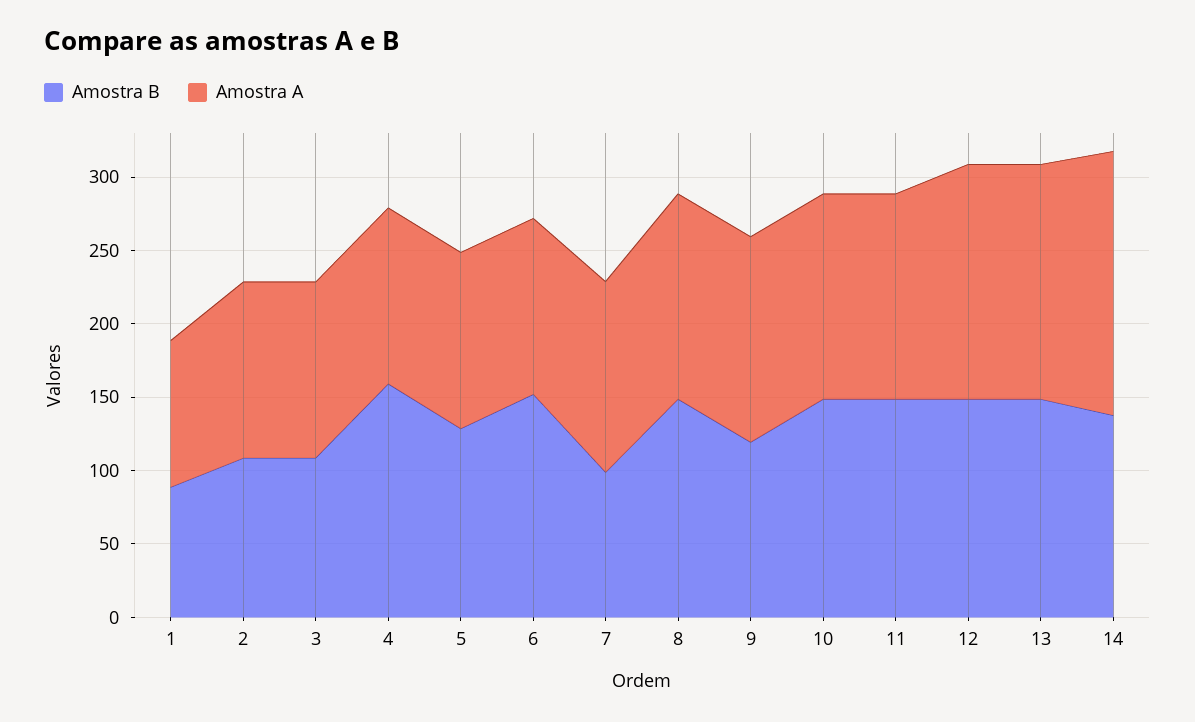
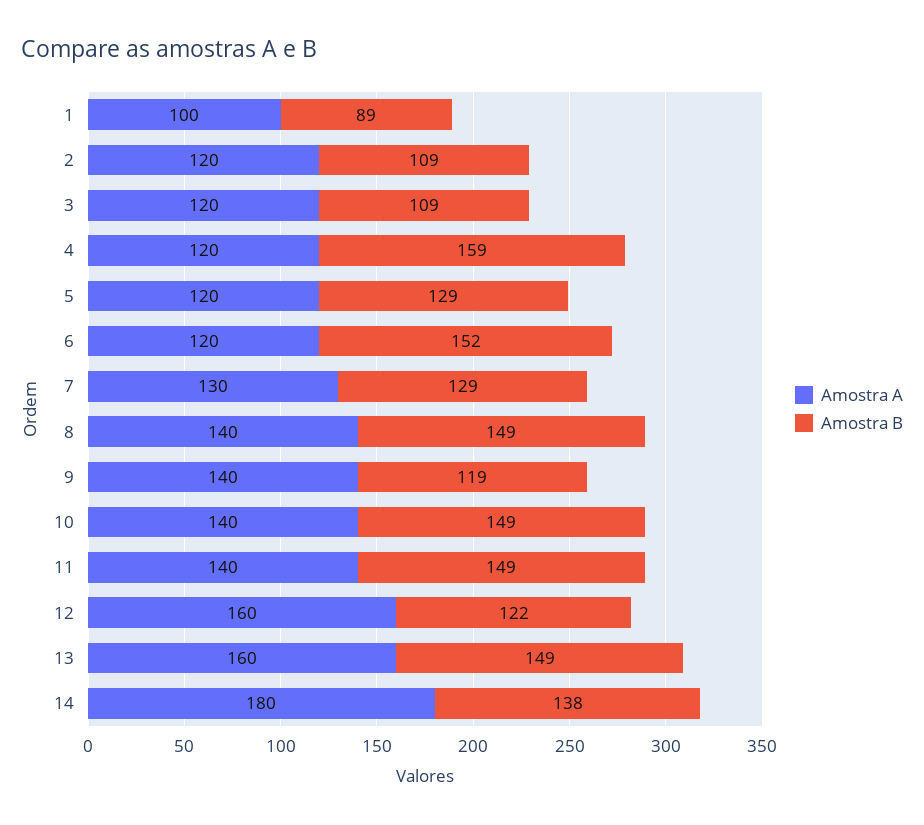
  {
    "Amostra B": {
      "1": 89,
      "2": 109,
      "3": 109,
      "4": 159,
      "5": 129,
      "6": 152,
-     "7": 100,
+     "7": 129,
      "8": 149,
      "9": 119,
      "10": 149,
      "11": 149,
-     "12": 150,
+     "12": 122,
      "13": 149,
      "14": 138
    },
    "Amostra A": {
      "1": 100,
      "2": 120,
      "3": 120,
      "4": 120,
      "5": 120,
      "6": 120,
      "7": 130,
      "8": 140,
      "9": 140,
      "10": 140,
      "11": 140,
      "12": 160,
      "13": 160,
      "14": 180
    }
  }

